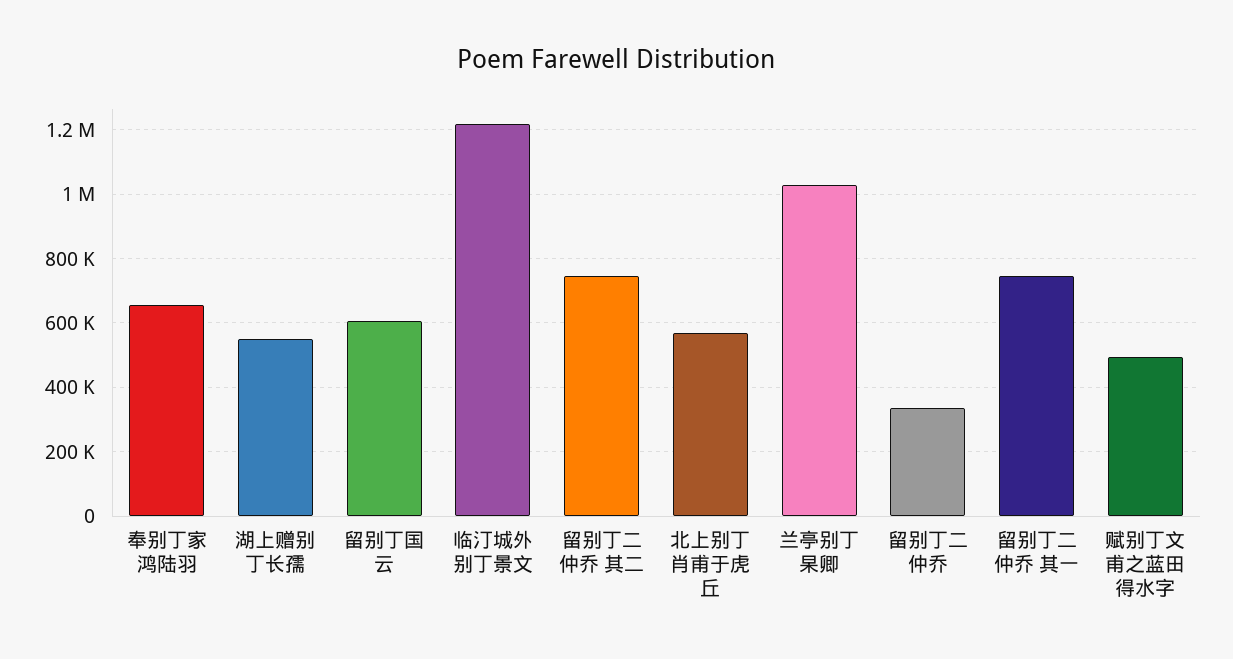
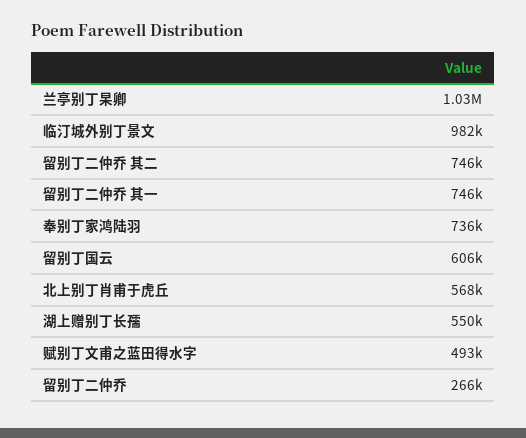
  {
-   "奉别丁家鸿陆羽": 660000,
+   "奉别丁家鸿陆羽": 736000,
    "湖上赠别丁长孺": 550000,
    "留别丁国云": 606000,
-   "临汀城外别丁景文": 1220000,
+   "临汀城外别丁景文": 982000,
    "留别丁二仲乔 其二": 746000,
    "北上别丁肖甫于虎丘": 568000,
    "兰亭别丁杲卿": 1030000,
-   "留别丁二仲乔": 340000,
+   "留别丁二仲乔": 266000,
    "留别丁二仲乔 其一": 746000,
    "赋别丁文甫之蓝田得水字": 493000
  }

